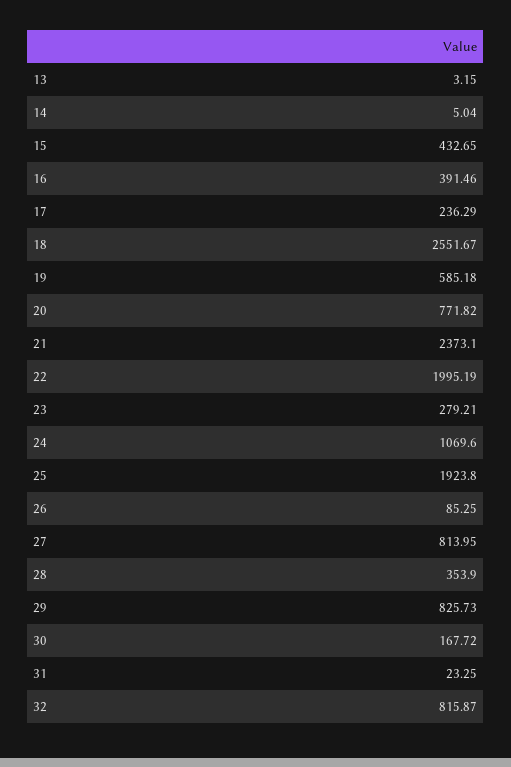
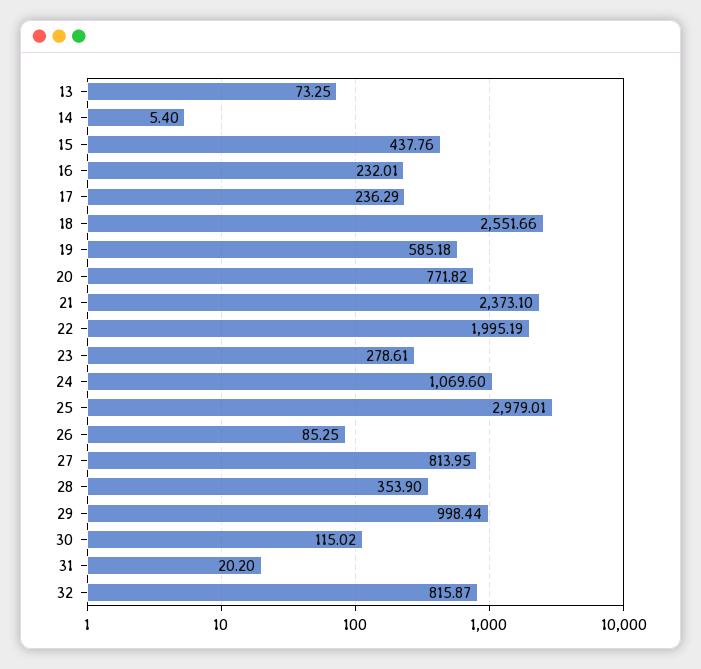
  {
-   "13": 3.15,
+   "13": 73.25,
-   "14": 5.04,
+   "14": 5.4,
-   "15": 432.65,
+   "15": 437.76,
-   "16": 391.46,
+   "16": 232.01,
    "17": 236.29,
-   "18": 2551.67,
+   "18": 2551.66,
    "19": 585.18,
    "20": 771.82,
    "21": 2373.1,
    "22": 1995.19,
-   "23": 279.21,
+   "23": 278.61,
    "24": 1069.6,
-   "25": 1923.8,
+   "25": 2979.01,
    "26": 85.25,
    "27": 813.95,
    "28": 353.9,
-   "29": 825.73,
+   "29": 998.44,
-   "30": 167.72,
+   "30": 115.02,
-   "31": 23.25,
+   "31": 20.2,
    "32": 815.87
  }

